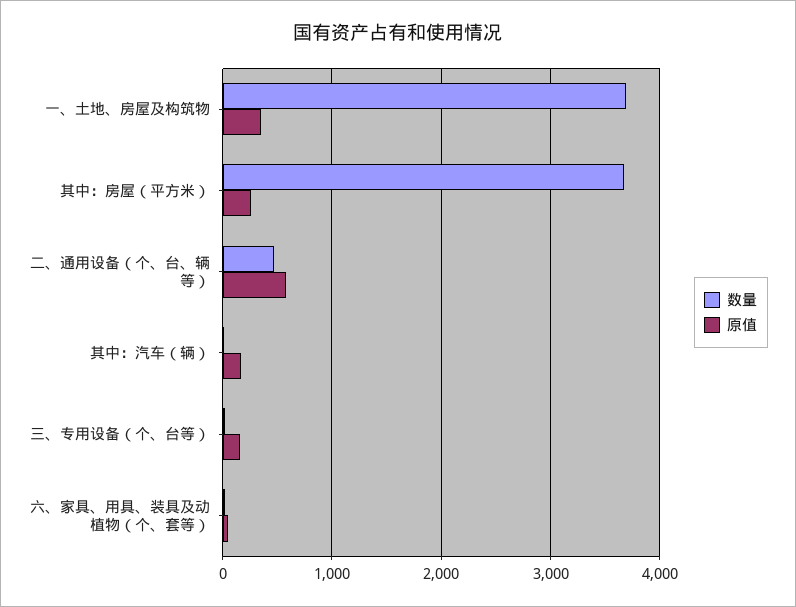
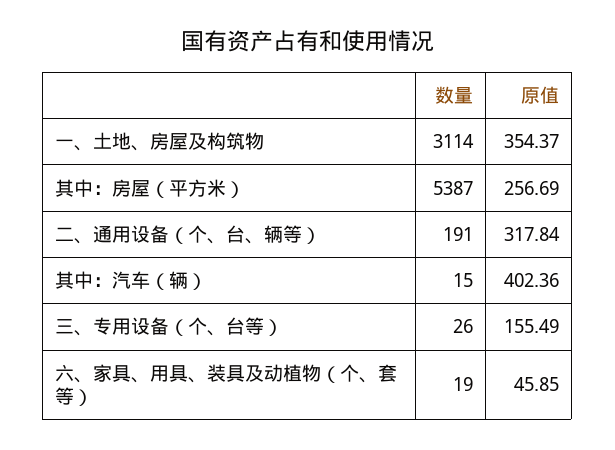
  {
    "数量": {
-     "一、土地、房屋及构筑物": 3700,
+     "一、土地、房屋及构筑物": 3114,
-     "其中：房屋（平方米）": 3700,
+     "其中：房屋（平方米）": 5387,
-     "二、通用设备（个、台、辆等）": 500,
+     "二、通用设备（个、台、辆等）": 191,
      "其中：汽车（辆）": 15,
      "三、专用设备（个、台等）": 26,
      "六、家具、用具、装具及动植物（个、套等）": 19
    },
    "原值": {
      "一、土地、房屋及构筑物": 354.37,
      "其中：房屋（平方米）": 256.69,
-     "二、通用设备（个、台、辆等）": 600,
+     "二、通用设备（个、台、辆等）": 317.84,
-     "其中：汽车（辆）": 200,
+     "其中：汽车（辆）": 402.36,
      "三、专用设备（个、台等）": 155.49,
      "六、家具、用具、装具及动植物（个、套等）": 45.85
    }
  }

